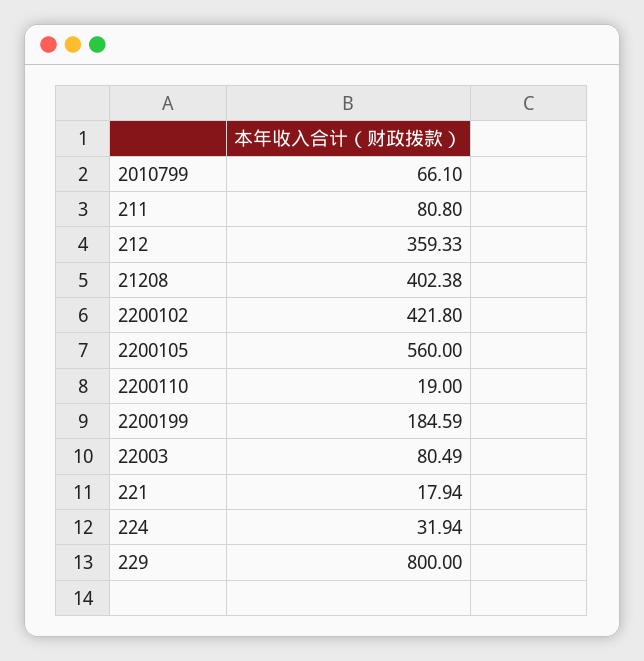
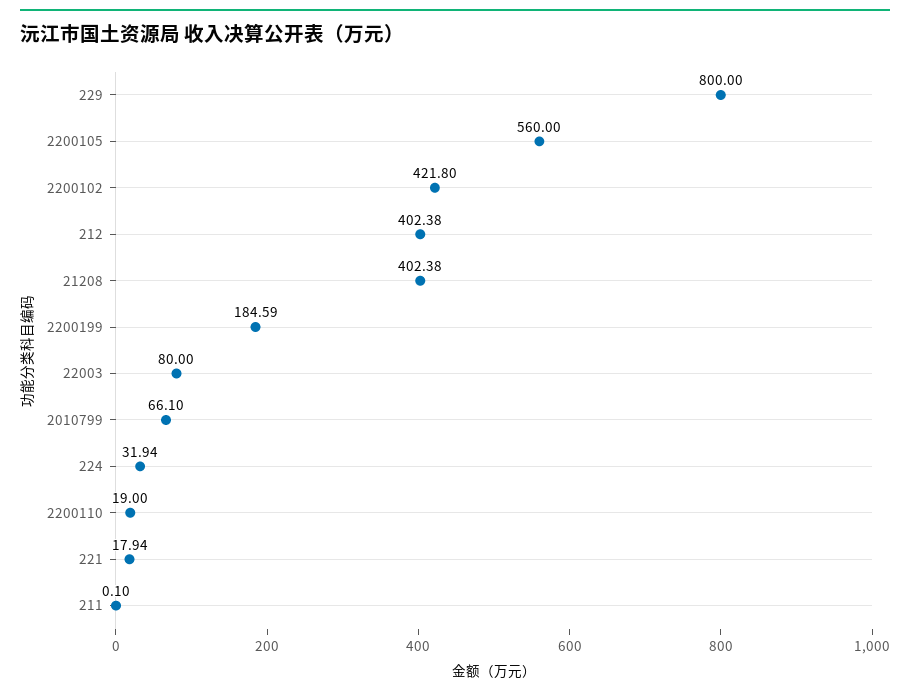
  {
    "2010799": 66.1,
-   "211": 80.8,
+   "211": 0.1,
-   "212": 359.33,
+   "212": 402.38,
    "21208": 402.38,
    "2200102": 421.8,
    "2200105": 560,
    "2200110": 19,
    "2200199": 184.59,
-   "22003": 80.49,
+   "22003": 80,
    "221": 17.94,
    "224": 31.94,
    "229": 800
  }

